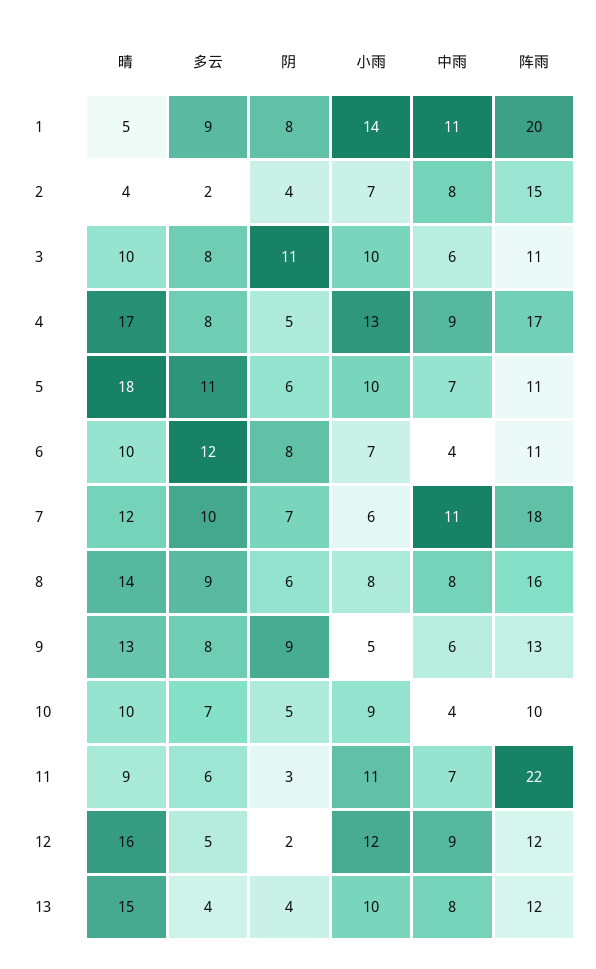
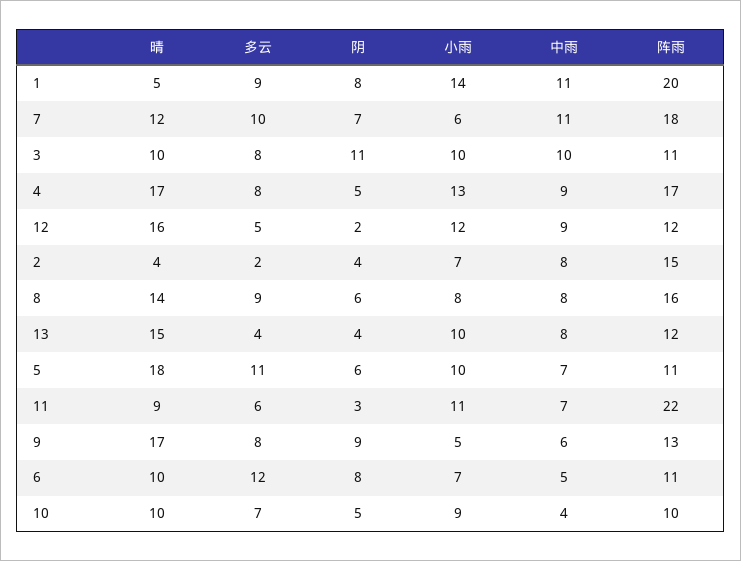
  {
    "晴": {
      "1": 5,
      "2": 4,
      "3": 10,
      "4": 17,
      "5": 18,
      "6": 10,
      "7": 12,
      "8": 14,
-     "9": 13,
+     "9": 17,
      "10": 10,
      "11": 9,
      "12": 16,
      "13": 15
    },
    "多云": {
      "1": 9,
      "2": 2,
      "3": 8,
      "4": 8,
      "5": 11,
      "6": 12,
      "7": 10,
      "8": 9,
      "9": 8,
      "10": 7,
      "11": 6,
      "12": 5,
      "13": 4
    },
    "阴": {
      "1": 8,
      "2": 4,
      "3": 11,
      "4": 5,
      "5": 6,
      "6": 8,
      "7": 7,
      "8": 6,
      "9": 9,
      "10": 5,
      "11": 3,
      "12": 2,
      "13": 4
    },
    "小雨": {
      "1": 14,
      "2": 7,
      "3": 10,
      "4": 13,
      "5": 10,
      "6": 7,
      "7": 6,
      "8": 8,
      "9": 5,
      "10": 9,
      "11": 11,
      "12": 12,
      "13": 10
    },
    "中雨": {
      "1": 11,
      "2": 8,
-     "3": 6,
+     "3": 10,
      "4": 9,
      "5": 7,
-     "6": 4,
+     "6": 5,
      "7": 11,
      "8": 8,
      "9": 6,
      "10": 4,
      "11": 7,
      "12": 9,
      "13": 8
    },
    "阵雨": {
      "1": 20,
      "2": 15,
      "3": 11,
      "4": 17,
      "5": 11,
      "6": 11,
      "7": 18,
      "8": 16,
      "9": 13,
      "10": 10,
      "11": 22,
      "12": 12,
      "13": 12
    }
  }

